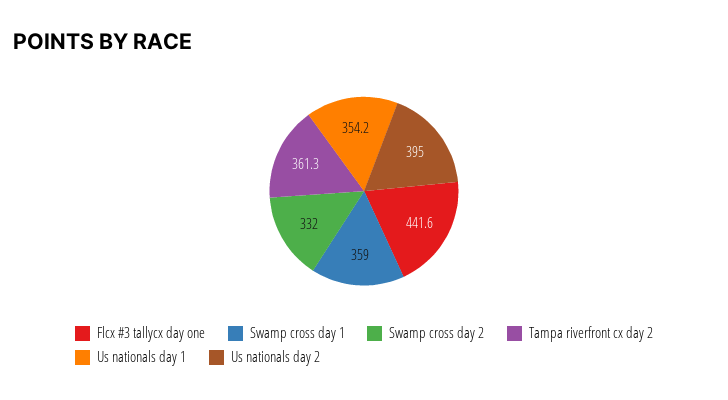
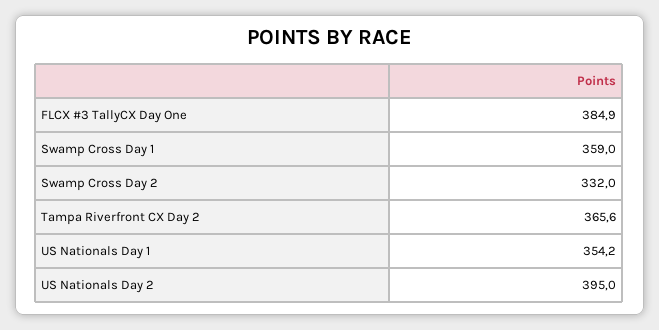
  {
-   "Flcx #3 tallycx day one": 441.6,
+   "Flcx #3 tallycx day one": 384.9,
    "Swamp cross day 1": 359,
    "Swamp cross day 2": 332,
-   "Tampa riverfront cx day 2": 361.3,
+   "Tampa riverfront cx day 2": 365.6,
    "Us nationals day 1": 354.2,
    "Us nationals day 2": 395
  }

